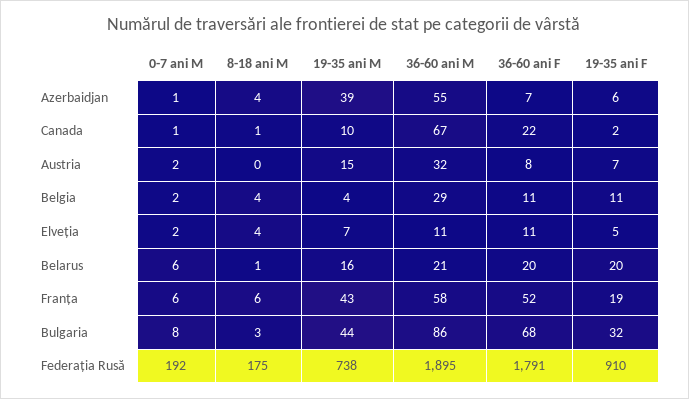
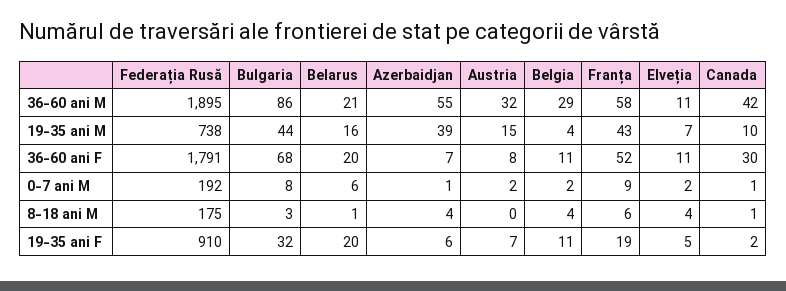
  {
    "0-7 ani M": {
      "Azerbaidjan": 1,
      "Canada": 1,
      "Austria": 2,
      "Belgia": 2,
      "Elveția": 2,
      "Belarus": 6,
-     "Franța": 6,
+     "Franța": 9,
      "Bulgaria": 8,
      "Federația Rusă": 192
    },
    "8-18 ani M": {
      "Azerbaidjan": 4,
      "Canada": 1,
      "Austria": 0,
      "Belgia": 4,
      "Elveția": 4,
      "Belarus": 1,
      "Franța": 6,
      "Bulgaria": 3,
      "Federația Rusă": 175
    },
    "19-35 ani M": {
      "Azerbaidjan": 39,
      "Canada": 10,
      "Austria": 15,
      "Belgia": 4,
      "Elveția": 7,
      "Belarus": 16,
      "Franța": 43,
      "Bulgaria": 44,
      "Federația Rusă": 738
    },
    "36-60 ani M": {
      "Azerbaidjan": 55,
-     "Canada": 67,
+     "Canada": 42,
      "Austria": 32,
      "Belgia": 29,
      "Elveția": 11,
      "Belarus": 21,
      "Franța": 58,
      "Bulgaria": 86,
      "Federația Rusă": 1895
    },
    "36-60 ani F": {
      "Azerbaidjan": 7,
-     "Canada": 22,
+     "Canada": 30,
      "Austria": 8,
      "Belgia": 11,
      "Elveția": 11,
      "Belarus": 20,
      "Franța": 52,
      "Bulgaria": 68,
      "Federația Rusă": 1791
    },
    "19-35 ani F": {
      "Azerbaidjan": 6,
      "Canada": 2,
      "Austria": 7,
      "Belgia": 11,
      "Elveția": 5,
      "Belarus": 20,
      "Franța": 19,
      "Bulgaria": 32,
      "Federația Rusă": 910
    }
  }

